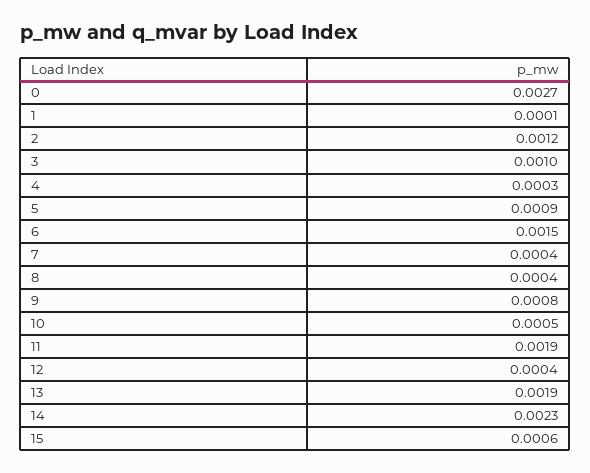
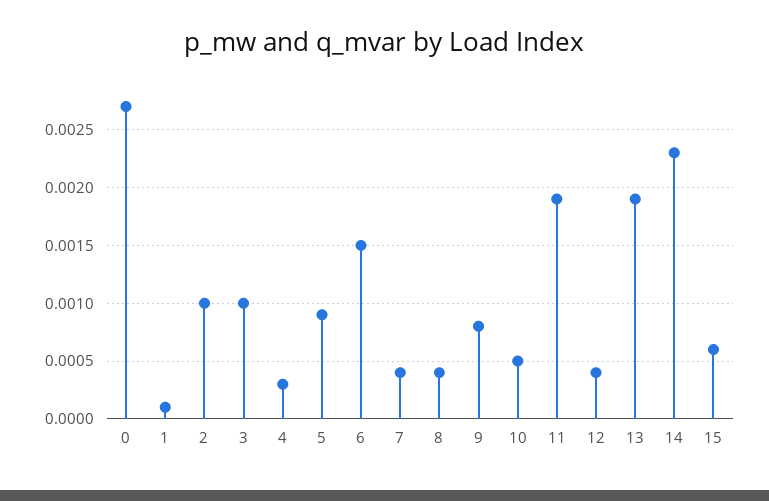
  {
    "0": 0.0027,
    "1": 0.0001,
-   "2": 0.0012,
+   "2": 0.001,
    "3": 0.001,
    "4": 0.0003,
    "5": 0.0009,
    "6": 0.0015,
    "7": 0.0004,
    "8": 0.0004,
    "9": 0.0008,
    "10": 0.0005,
    "11": 0.0019,
    "12": 0.0004,
    "13": 0.0019,
    "14": 0.0023,
    "15": 0.0006
  }

